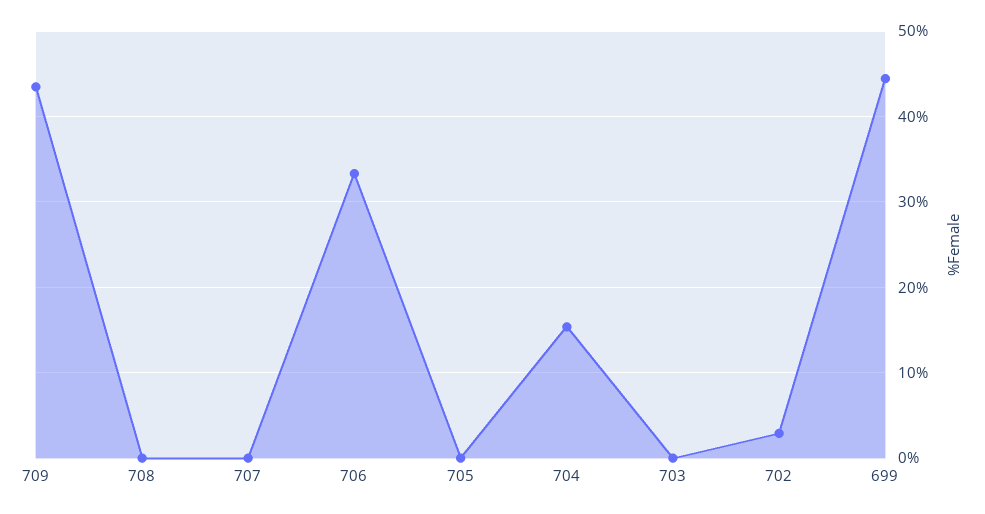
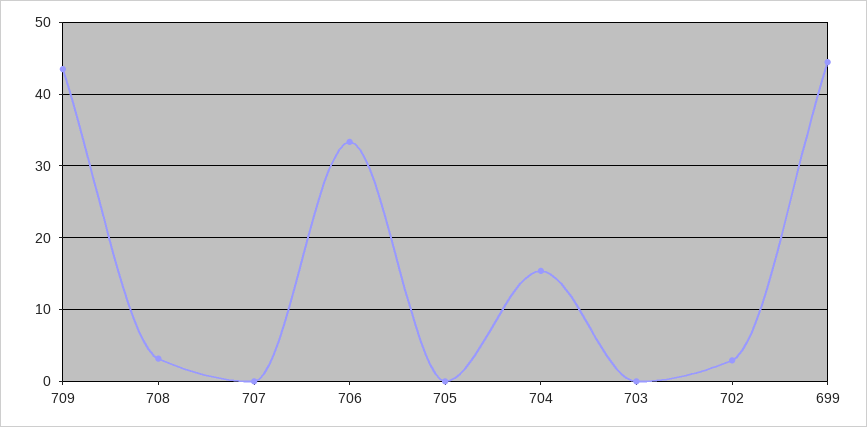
  {
    "709": 43,
-   "708": 0,
+   "708": 3,
    "707": 0,
    "706": 33,
    "705": 0,
    "704": 15,
    "703": 0,
    "702": 3,
    "699": 44
  }

